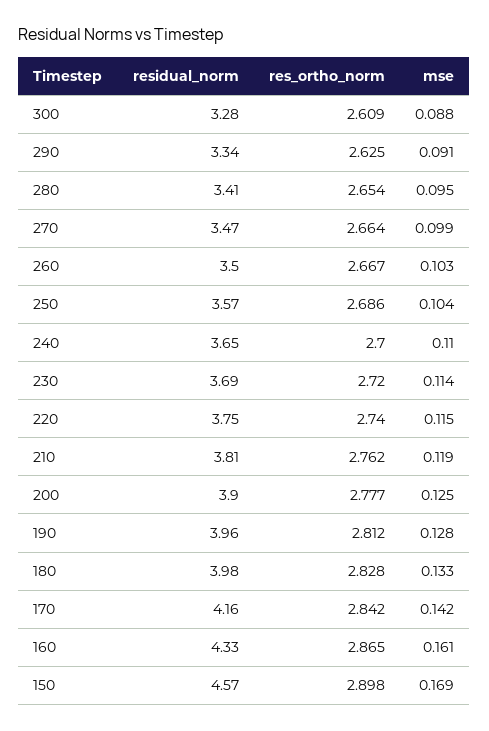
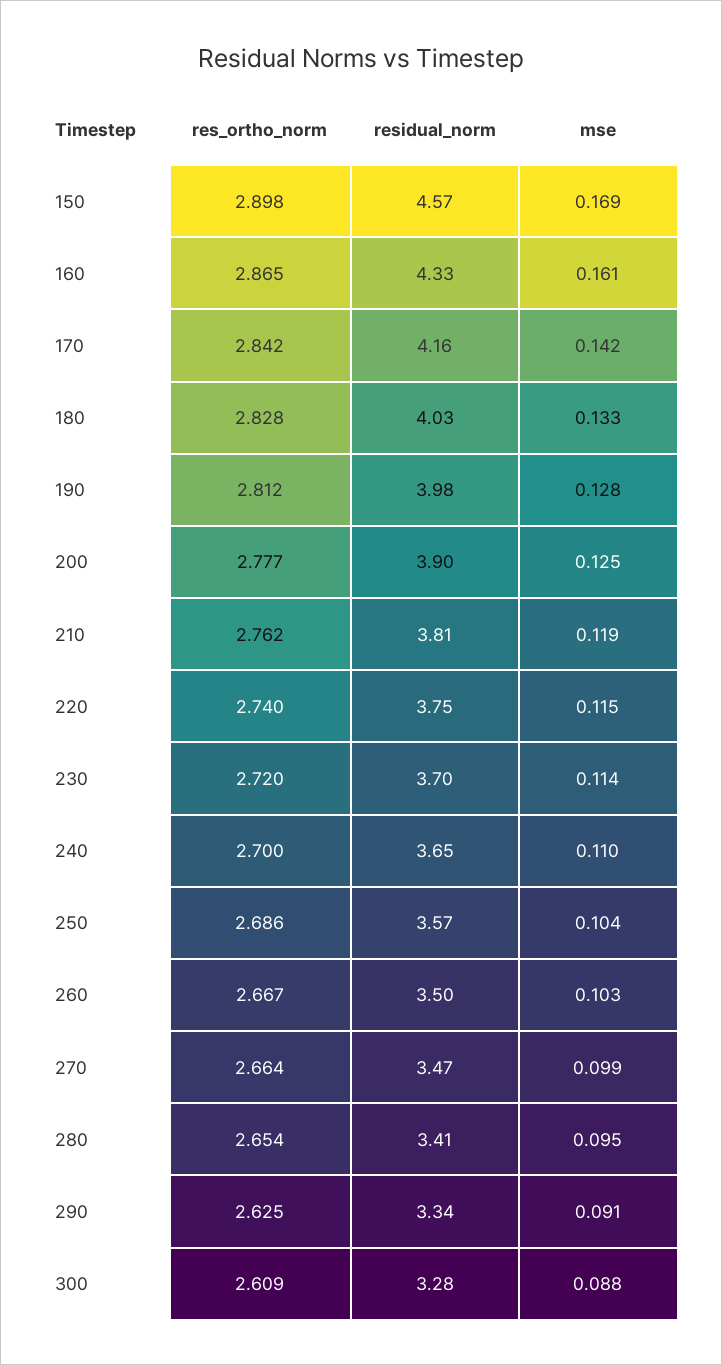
  {
    "residual_norm": {
      "300": 3.28,
      "290": 3.34,
      "280": 3.41,
      "270": 3.47,
      "260": 3.5,
      "250": 3.57,
      "240": 3.65,
-     "230": 3.69,
+     "230": 3.7,
      "220": 3.75,
      "210": 3.81,
      "200": 3.9,
-     "190": 3.96,
+     "190": 3.98,
-     "180": 3.98,
+     "180": 4.03,
      "170": 4.16,
      "160": 4.33,
      "150": 4.57
    },
    "res_ortho_norm": {
      "300": 2.609,
      "290": 2.625,
      "280": 2.654,
      "270": 2.664,
      "260": 2.667,
      "250": 2.686,
      "240": 2.7,
      "230": 2.72,
      "220": 2.74,
      "210": 2.762,
      "200": 2.777,
      "190": 2.812,
      "180": 2.828,
      "170": 2.842,
      "160": 2.865,
      "150": 2.898
    },
    "mse": {
      "300": 0.088,
      "290": 0.091,
      "280": 0.095,
      "270": 0.099,
      "260": 0.103,
      "250": 0.104,
      "240": 0.11,
      "230": 0.114,
      "220": 0.115,
      "210": 0.119,
      "200": 0.125,
      "190": 0.128,
      "180": 0.133,
      "170": 0.142,
      "160": 0.161,
      "150": 0.169
    }
  }

